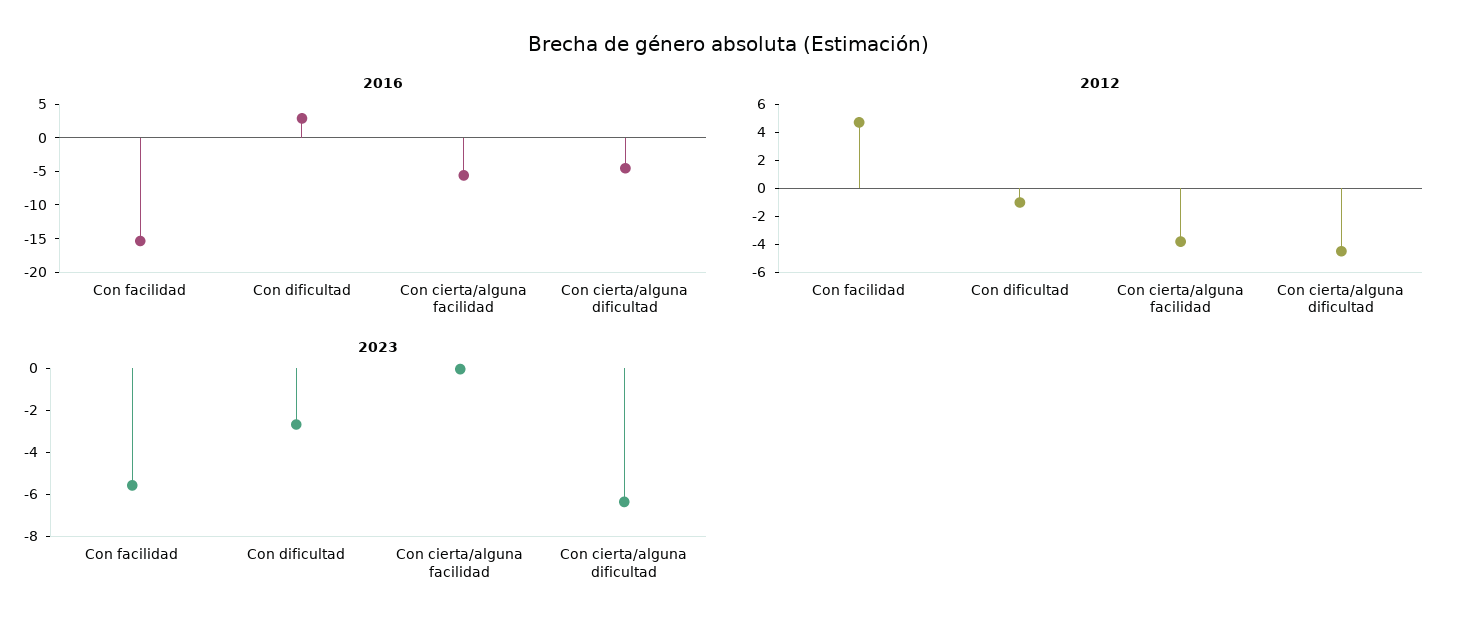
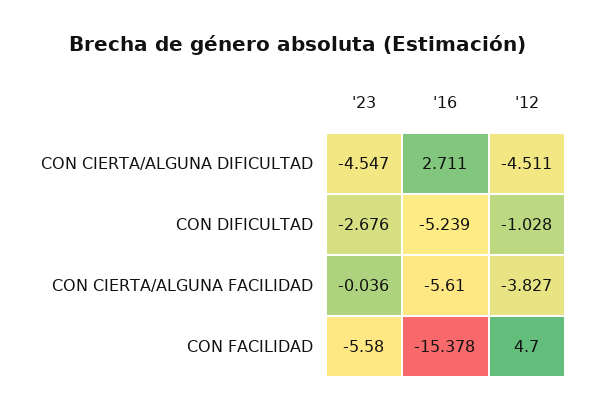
  {
    "2016": {
      "Con facilidad": -15.378,
-     "Con dificultad": 2.5,
+     "Con dificultad": -5.239,
      "Con cierta/alguna facilidad": -5.61,
-     "Con cierta/alguna dificultad": -5
+     "Con cierta/alguna dificultad": 2.711
    },
    "2012": {
      "Con facilidad": 4.7,
      "Con dificultad": -1.028,
      "Con cierta/alguna facilidad": -3.827,
      "Con cierta/alguna dificultad": -4.511
    },
    "2023": {
      "Con facilidad": -5.58,
      "Con dificultad": -2.676,
      "Con cierta/alguna facilidad": -0.036,
-     "Con cierta/alguna dificultad": -6.5
+     "Con cierta/alguna dificultad": -4.547
    }
  }

